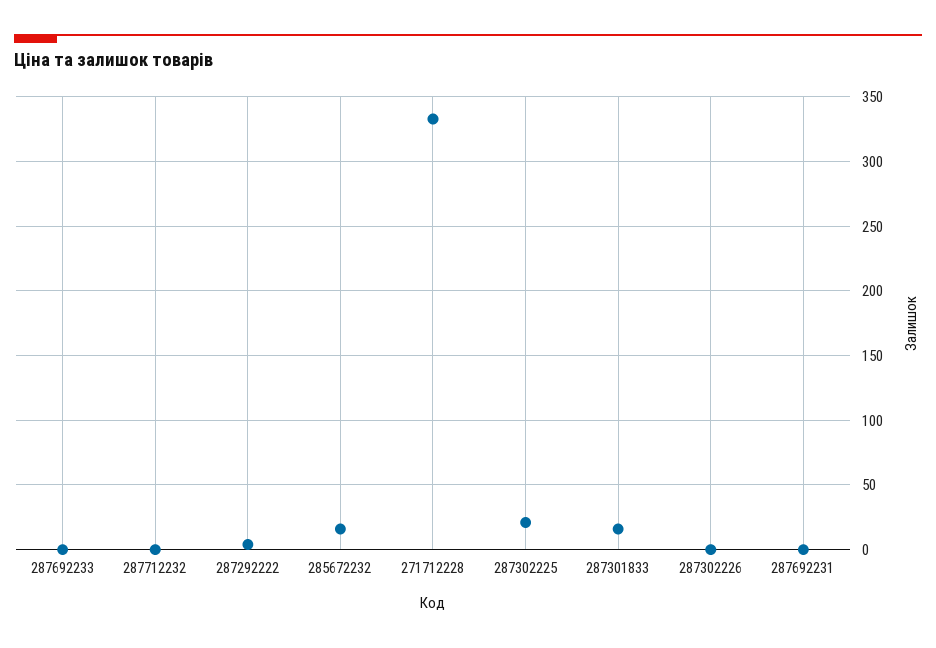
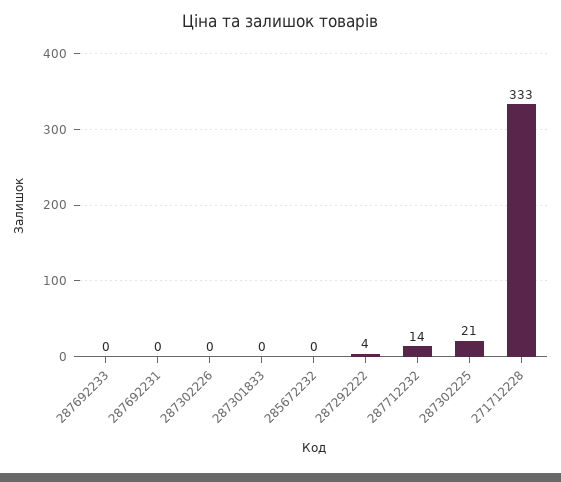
  {
    "287692233": 0,
-   "287712232": 0,
+   "287712232": 14,
    "287292222": 4,
-   "285672232": 15,
+   "285672232": 0,
    "271712228": 333,
    "287302225": 21,
-   "287301833": 15,
+   "287301833": 0,
    "287302226": 0,
    "287692231": 0
  }

